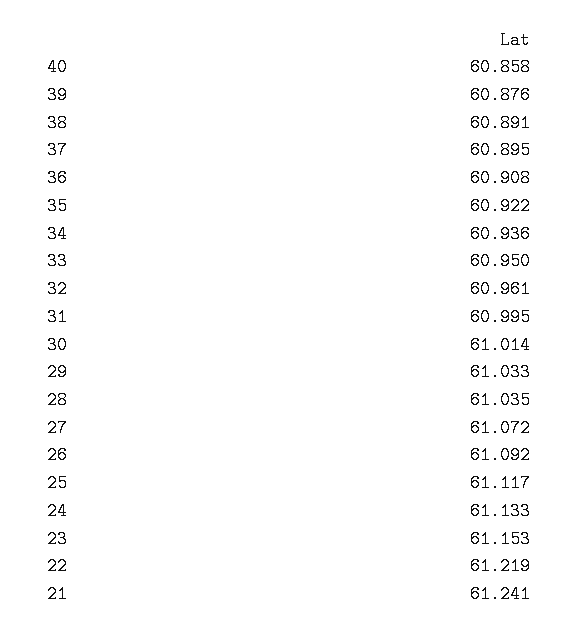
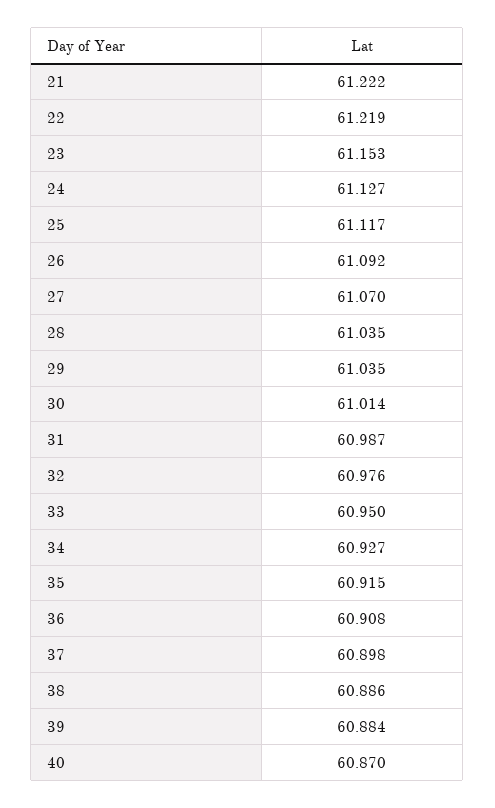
  {
-   "40": 60.858,
+   "40": 60.87,
-   "39": 60.876,
+   "39": 60.884,
-   "38": 60.891,
+   "38": 60.886,
-   "37": 60.895,
+   "37": 60.898,
    "36": 60.908,
-   "35": 60.922,
+   "35": 60.915,
-   "34": 60.936,
+   "34": 60.927,
    "33": 60.95,
-   "32": 60.961,
+   "32": 60.976,
-   "31": 60.995,
+   "31": 60.987,
    "30": 61.014,
-   "29": 61.033,
+   "29": 61.035,
    "28": 61.035,
-   "27": 61.072,
+   "27": 61.07,
    "26": 61.092,
    "25": 61.117,
-   "24": 61.133,
+   "24": 61.127,
    "23": 61.153,
    "22": 61.219,
-   "21": 61.241
+   "21": 61.222
  }

